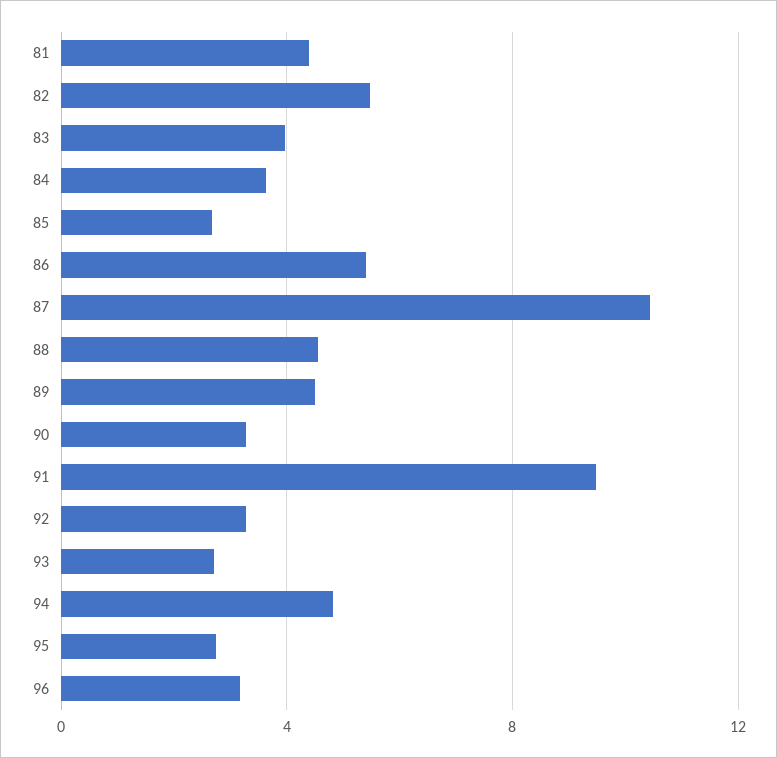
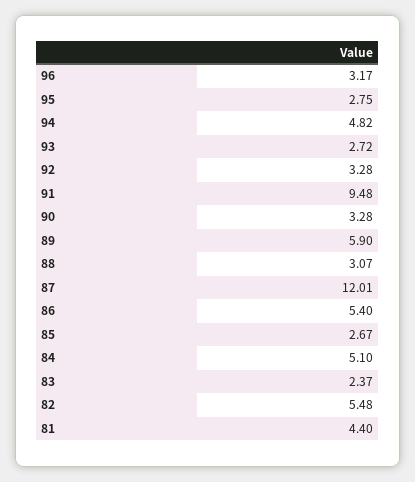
  {
    "81": 4.4,
    "82": 5.48,
-   "83": 4,
+   "83": 2.37,
-   "84": 3.5,
+   "84": 5.1,
    "85": 2.67,
    "86": 5.4,
-   "87": 10.5,
+   "87": 12.01,
-   "88": 4.5,
+   "88": 3.07,
-   "89": 4.5,
+   "89": 5.9,
    "90": 3.28,
    "91": 9.48,
    "92": 3.28,
    "93": 2.72,
    "94": 4.82,
    "95": 2.75,
    "96": 3.17
  }

